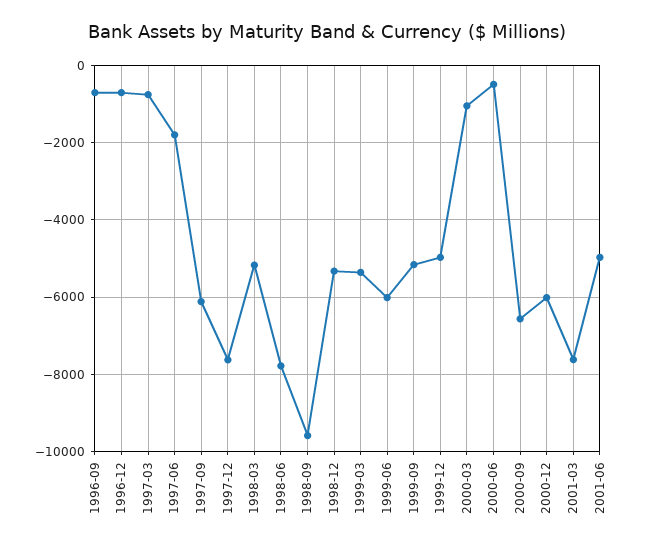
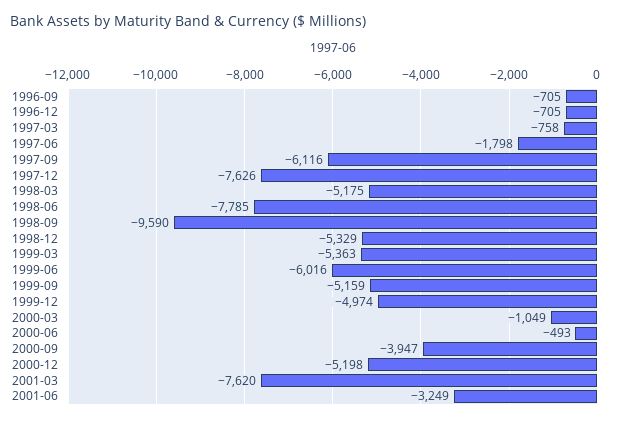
  {
    "1996-09": -705,
    "1996-12": -705,
    "1997-03": -758,
    "1997-06": -1798,
    "1997-09": -6116,
    "1997-12": -7626,
    "1998-03": -5175,
    "1998-06": -7785,
    "1998-09": -9590,
    "1998-12": -5329,
    "1999-03": -5363,
    "1999-06": -6016,
    "1999-09": -5159,
    "1999-12": -4974,
    "2000-03": -1049,
    "2000-06": -493,
-   "2000-09": -6600,
+   "2000-09": -3947,
-   "2000-12": -6000,
+   "2000-12": -5198,
    "2001-03": -7620,
-   "2001-06": -5000
+   "2001-06": -3249
  }

